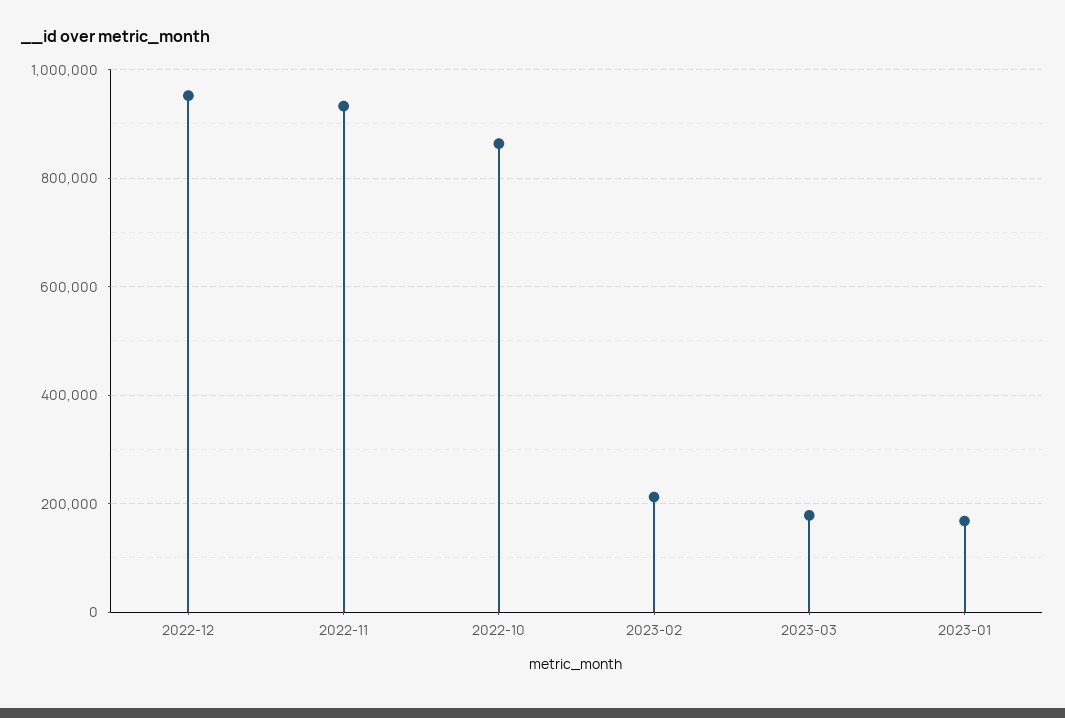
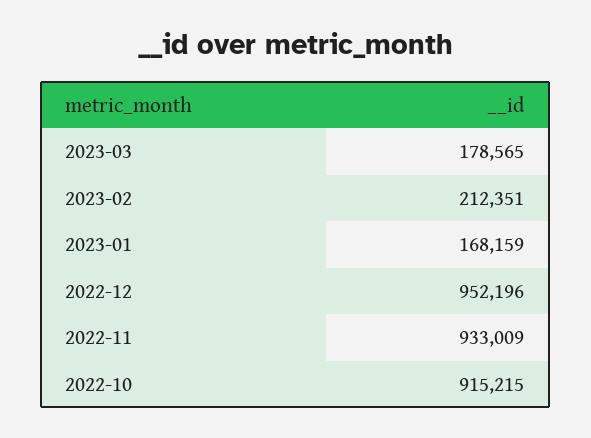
  {
    "2022-12": 952196,
    "2022-11": 933009,
-   "2022-10": 860000,
+   "2022-10": 915215,
    "2023-02": 212351,
    "2023-03": 178565,
    "2023-01": 168159
  }

